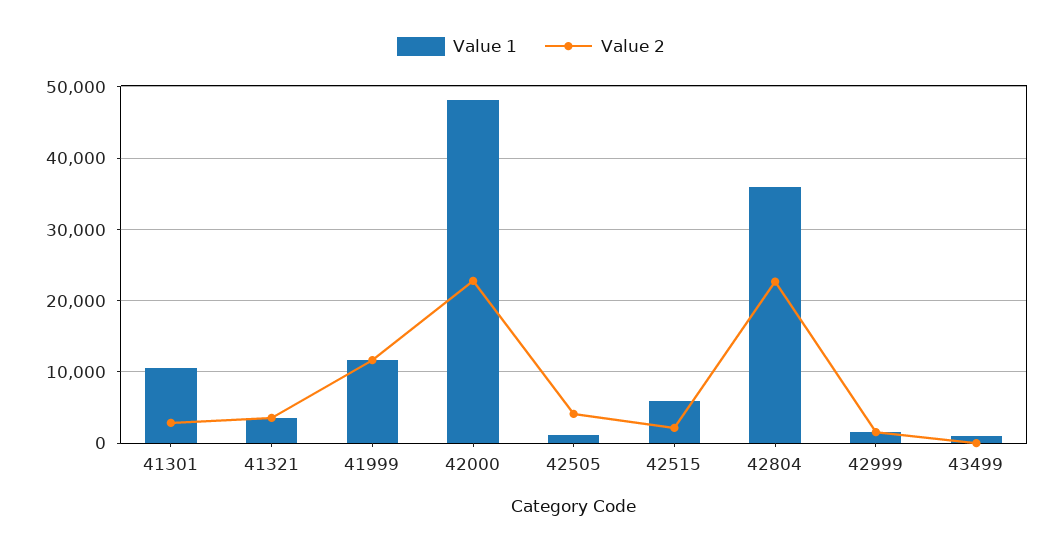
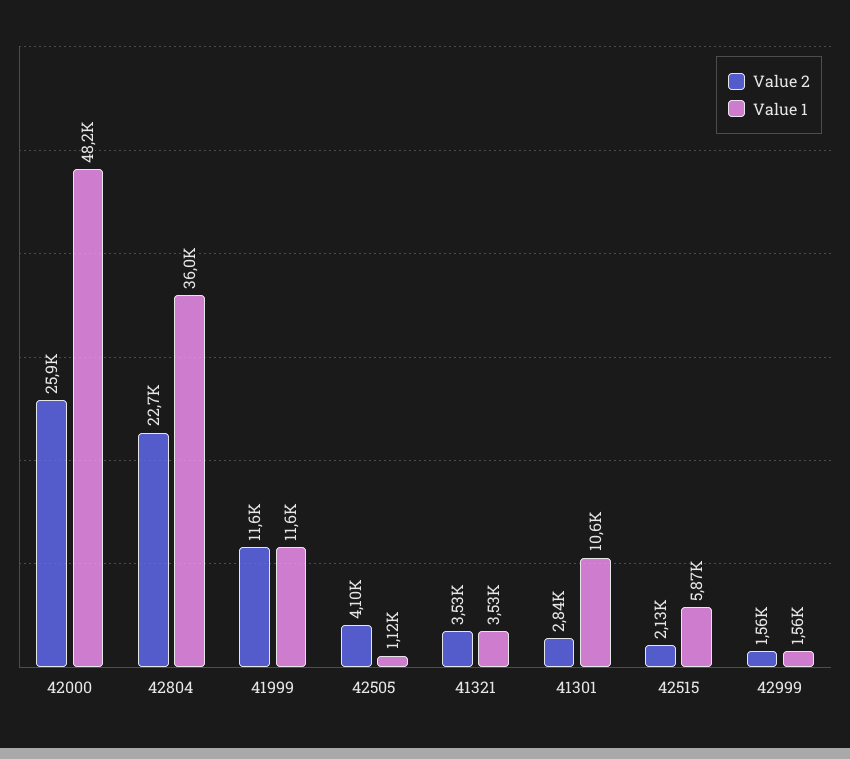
  {
    "Value 1": {
      "41301": 10600,
      "41321": 3530,
      "41999": 11600,
      "42000": 48200,
      "42505": 1120,
      "42515": 5870,
      "42804": 36000,
-     "42999": 1560,
+     "42999": 1560
-     "43499": 1000
    },
    "Value 2": {
      "41301": 2840,
      "41321": 3530,
      "41999": 11600,
-     "42000": 23000,
+     "42000": 25900,
      "42505": 4100,
      "42515": 2130,
      "42804": 22700,
-     "42999": 1560,
+     "42999": 1560
-     "43499": 0
    }
  }

